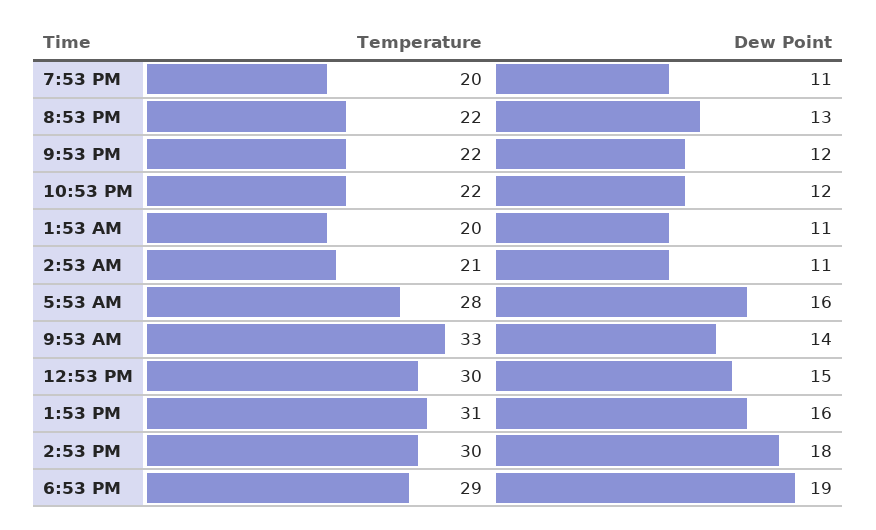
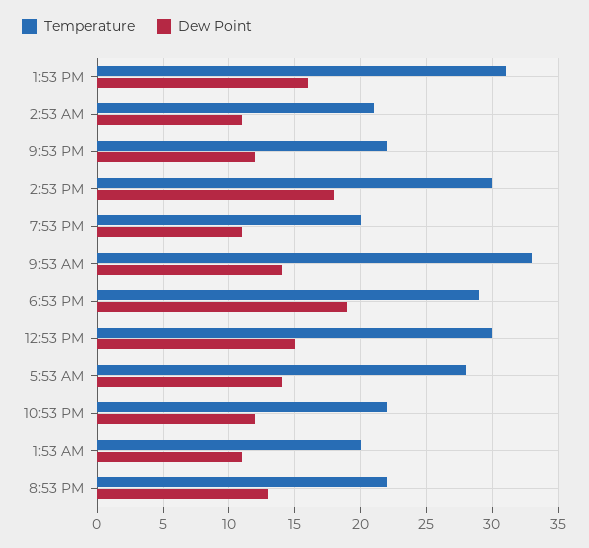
  {
    "Temperature": {
      "7:53 PM": 20,
      "8:53 PM": 22,
      "9:53 PM": 22,
      "10:53 PM": 22,
      "1:53 AM": 20,
      "2:53 AM": 21,
      "5:53 AM": 28,
      "9:53 AM": 33,
      "12:53 PM": 30,
      "1:53 PM": 31,
      "2:53 PM": 30,
      "6:53 PM": 29
    },
    "Dew Point": {
      "7:53 PM": 11,
      "8:53 PM": 13,
      "9:53 PM": 12,
      "10:53 PM": 12,
      "1:53 AM": 11,
      "2:53 AM": 11,
-     "5:53 AM": 16,
+     "5:53 AM": 14,
      "9:53 AM": 14,
      "12:53 PM": 15,
      "1:53 PM": 16,
      "2:53 PM": 18,
      "6:53 PM": 19
    }
  }

